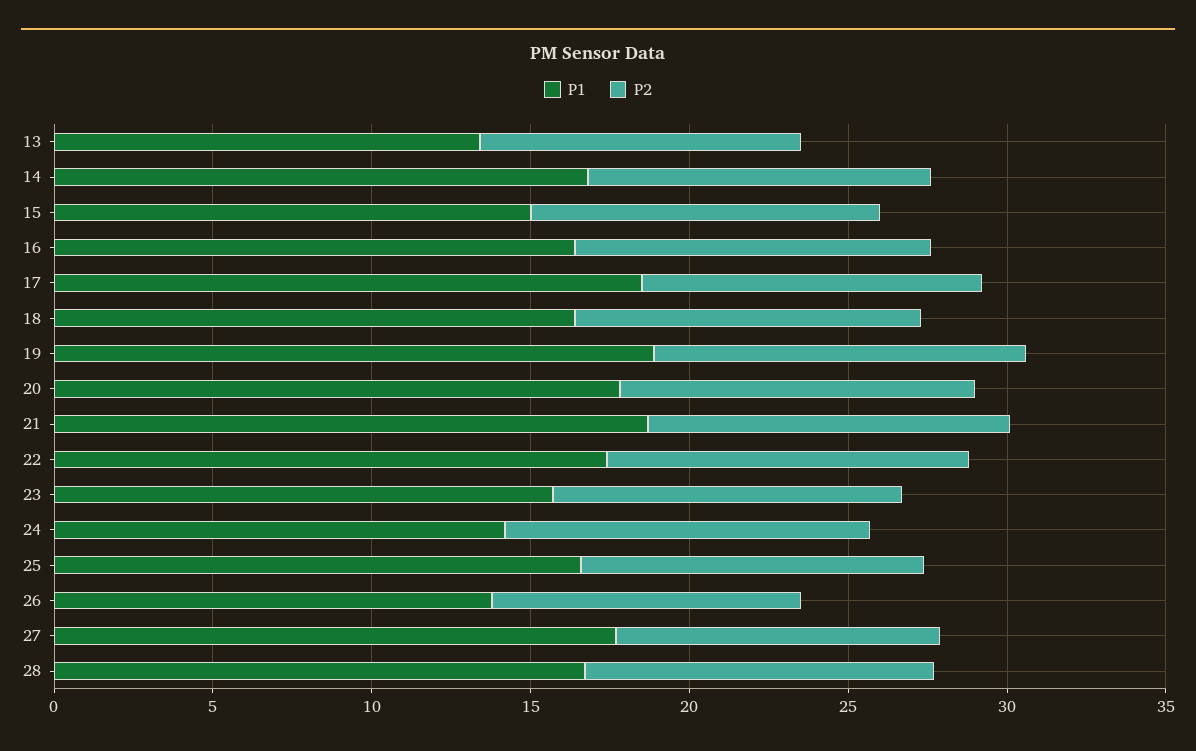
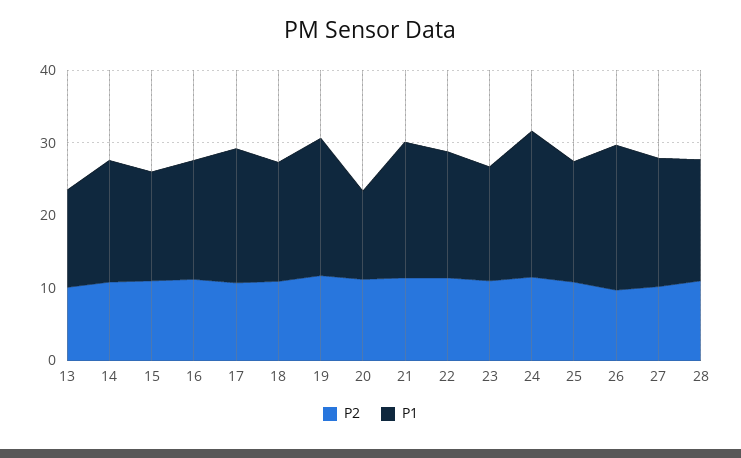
  {
    "P1": {
      "13": 13,
      "14": 17,
      "15": 15,
      "16": 16,
      "17": 19,
      "18": 16,
      "19": 19,
-     "20": 18,
+     "20": 12,
      "21": 19,
      "22": 17,
      "23": 16,
-     "24": 14,
+     "24": 20,
      "25": 17,
-     "26": 14,
+     "26": 20,
      "27": 18,
      "28": 17
    },
    "P2": {
      "13": 10,
      "14": 11,
      "15": 11,
      "16": 11,
      "17": 11,
      "18": 11,
      "19": 12,
      "20": 11,
      "21": 11,
      "22": 11,
      "23": 11,
      "24": 12,
      "25": 11,
      "26": 10,
      "27": 10,
      "28": 11
    }
  }

